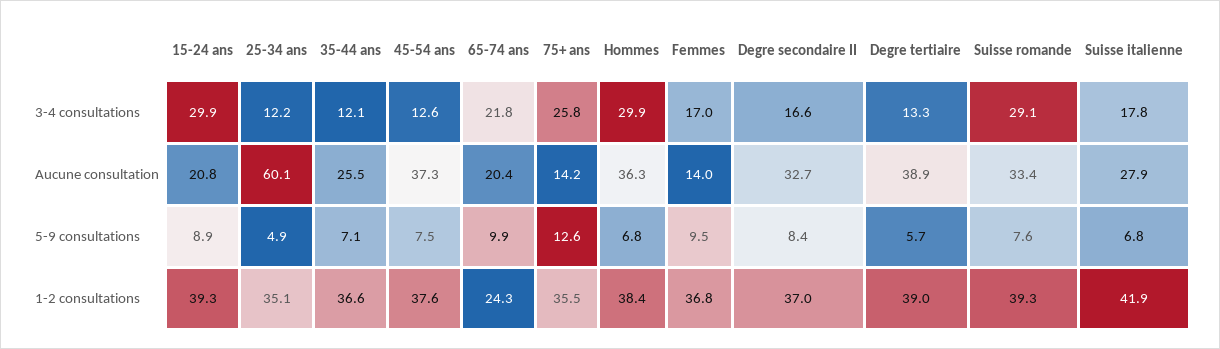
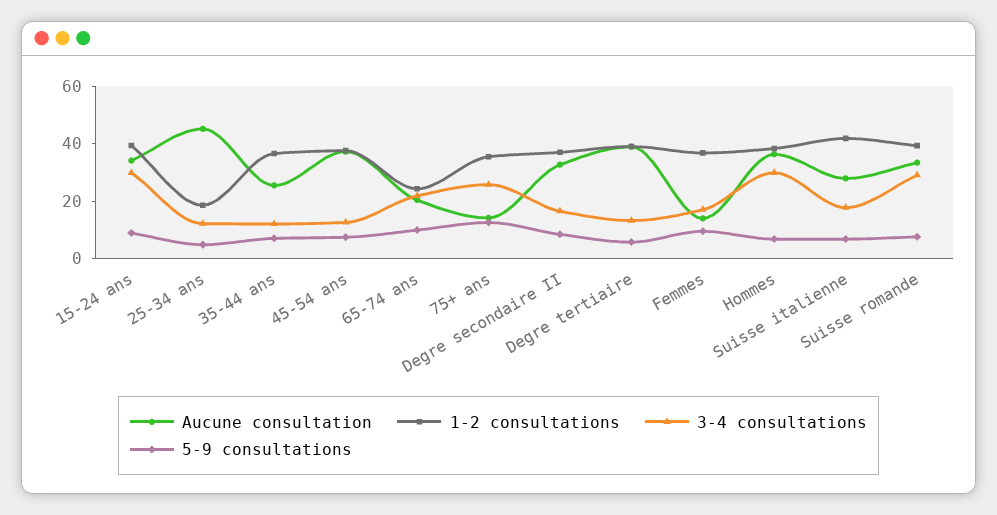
  {
    "3-4 consultations": {
      "15-24 ans": 29.9,
      "25-34 ans": 12.2,
      "35-44 ans": 12.1,
      "45-54 ans": 12.6,
      "65-74 ans": 21.8,
      "75+ ans": 25.8,
      "Hommes": 29.9,
      "Femmes": 17,
      "Degre secondaire II": 16.6,
      "Degre tertiaire": 13.3,
      "Suisse romande": 29.1,
      "Suisse italienne": 17.8
    },
    "Aucune consultation": {
-     "15-24 ans": 20.8,
+     "15-24 ans": 35,
-     "25-34 ans": 60.1,
+     "25-34 ans": 45,
      "35-44 ans": 25.5,
      "45-54 ans": 37.3,
      "65-74 ans": 20.4,
      "75+ ans": 14.2,
      "Hommes": 36.3,
      "Femmes": 14,
      "Degre secondaire II": 32.7,
      "Degre tertiaire": 38.9,
      "Suisse romande": 33.4,
      "Suisse italienne": 27.9
    },
    "5-9 consultations": {
      "15-24 ans": 8.9,
      "25-34 ans": 4.9,
      "35-44 ans": 7.1,
      "45-54 ans": 7.5,
      "65-74 ans": 9.9,
      "75+ ans": 12.6,
      "Hommes": 6.8,
      "Femmes": 9.5,
      "Degre secondaire II": 8.4,
      "Degre tertiaire": 5.7,
      "Suisse romande": 7.6,
      "Suisse italienne": 6.8
    },
    "1-2 consultations": {
      "15-24 ans": 39.3,
-     "25-34 ans": 35.1,
+     "25-34 ans": 20,
      "35-44 ans": 36.6,
      "45-54 ans": 37.6,
      "65-74 ans": 24.3,
      "75+ ans": 35.5,
      "Hommes": 38.4,
      "Femmes": 36.8,
      "Degre secondaire II": 37,
      "Degre tertiaire": 39,
      "Suisse romande": 39.3,
      "Suisse italienne": 41.9
    }
  }

